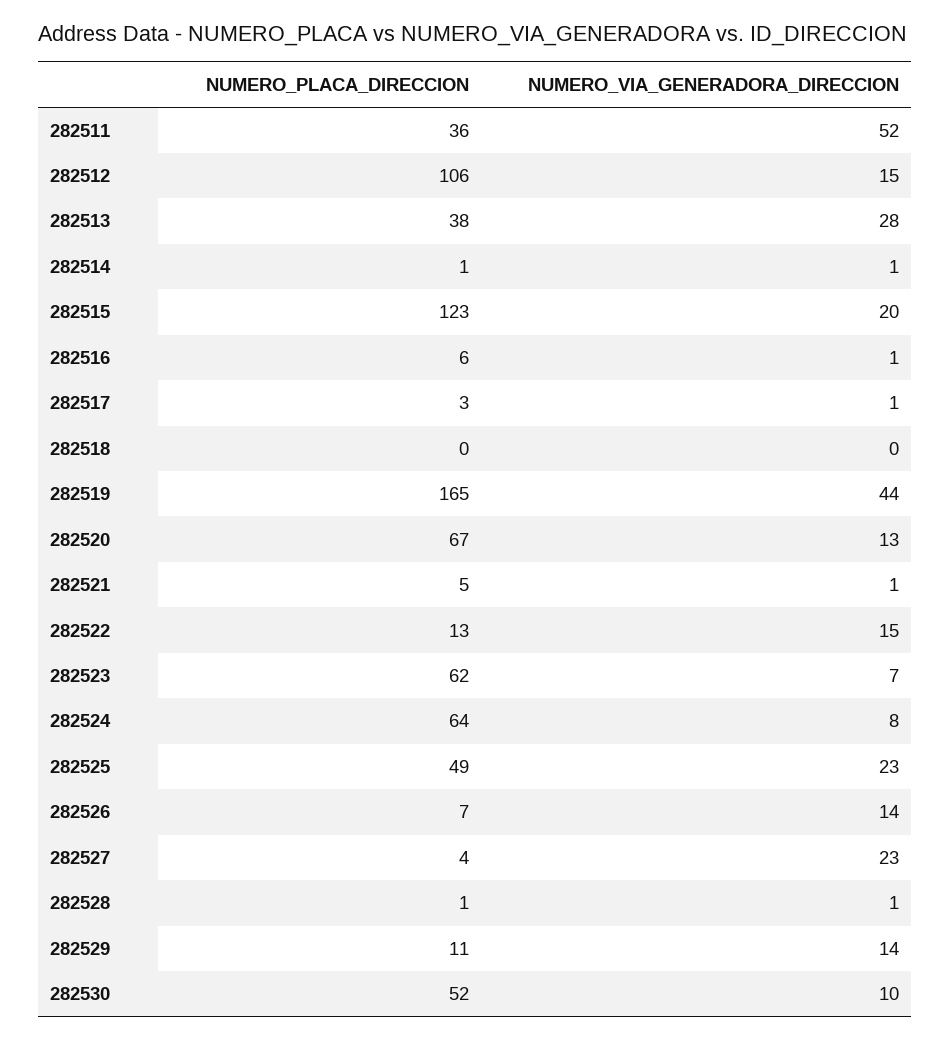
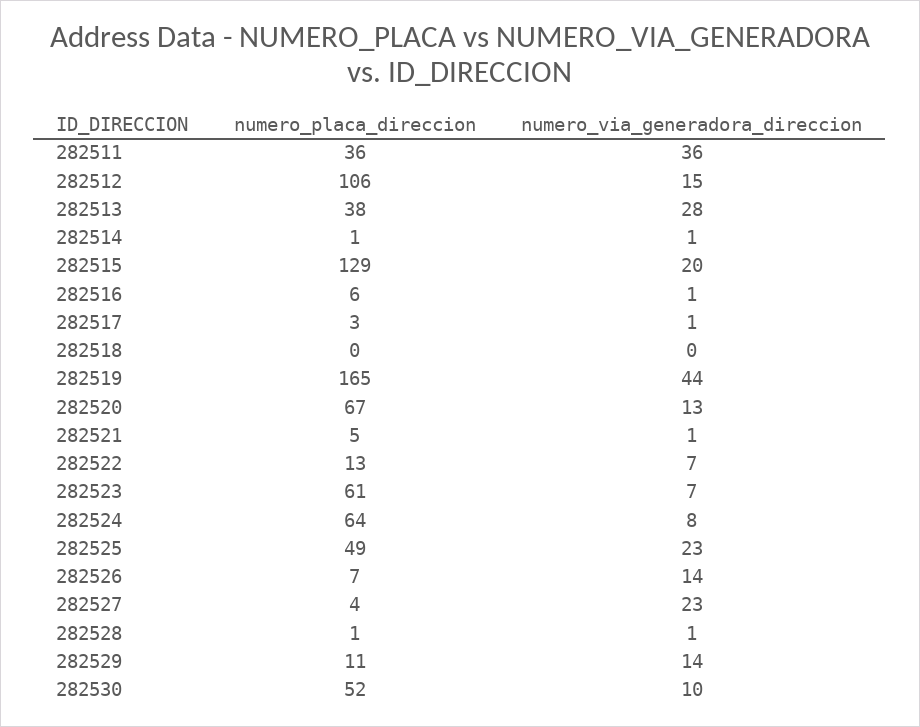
  {
    "NUMERO_PLACA_DIRECCION": {
      "282511": 36,
      "282512": 106,
      "282513": 38,
      "282514": 1,
-     "282515": 123,
+     "282515": 129,
      "282516": 6,
      "282517": 3,
      "282518": 0,
      "282519": 165,
      "282520": 67,
      "282521": 5,
      "282522": 13,
-     "282523": 62,
+     "282523": 61,
      "282524": 64,
      "282525": 49,
      "282526": 7,
      "282527": 4,
      "282528": 1,
      "282529": 11,
      "282530": 52
    },
    "NUMERO_VIA_GENERADORA_DIRECCION": {
-     "282511": 52,
+     "282511": 36,
      "282512": 15,
      "282513": 28,
      "282514": 1,
      "282515": 20,
      "282516": 1,
      "282517": 1,
      "282518": 0,
      "282519": 44,
      "282520": 13,
      "282521": 1,
-     "282522": 15,
+     "282522": 7,
      "282523": 7,
      "282524": 8,
      "282525": 23,
      "282526": 14,
      "282527": 23,
      "282528": 1,
      "282529": 14,
      "282530": 10
    }
  }

